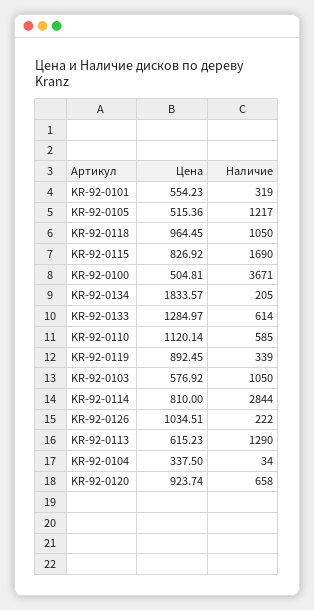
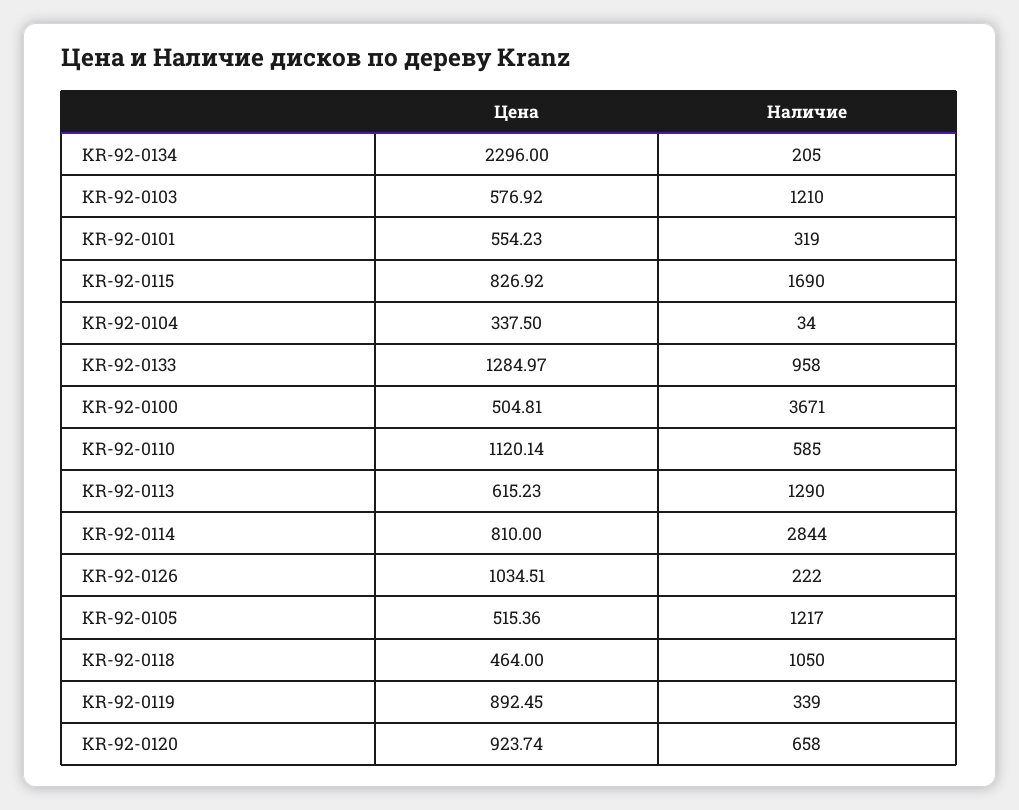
  {
    "Цена": {
      "KR-92-0101": 554.23,
      "KR-92-0105": 515.36,
-     "KR-92-0118": 964.45,
+     "KR-92-0118": 464,
      "KR-92-0115": 826.92,
      "KR-92-0100": 504.81,
-     "KR-92-0134": 1833.57,
+     "KR-92-0134": 2296,
      "KR-92-0133": 1284.97,
      "KR-92-0110": 1120.14,
      "KR-92-0119": 892.45,
      "KR-92-0103": 576.92,
      "KR-92-0114": 810,
      "KR-92-0126": 1034.51,
      "KR-92-0113": 615.23,
      "KR-92-0104": 337.5,
      "KR-92-0120": 923.74
    },
    "Наличие": {
      "KR-92-0101": 319,
      "KR-92-0105": 1217,
      "KR-92-0118": 1050,
      "KR-92-0115": 1690,
      "KR-92-0100": 3671,
      "KR-92-0134": 205,
-     "KR-92-0133": 614,
+     "KR-92-0133": 958,
      "KR-92-0110": 585,
      "KR-92-0119": 339,
-     "KR-92-0103": 1050,
+     "KR-92-0103": 1210,
      "KR-92-0114": 2844,
      "KR-92-0126": 222,
      "KR-92-0113": 1290,
      "KR-92-0104": 34,
      "KR-92-0120": 658
    }
  }

